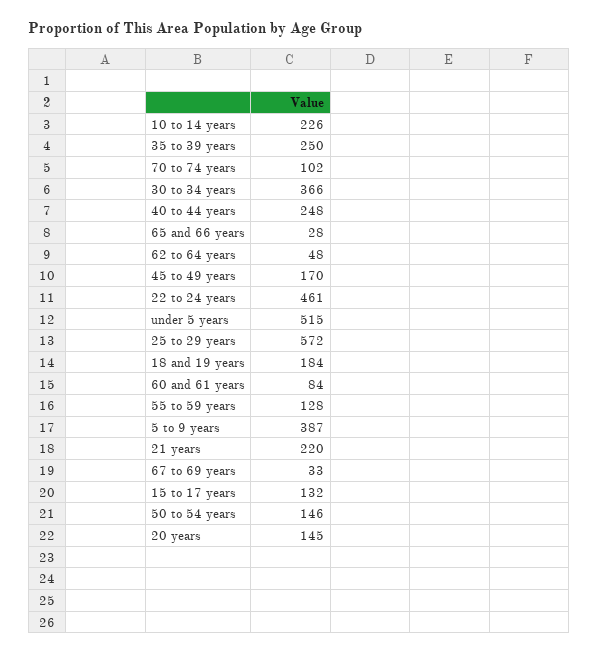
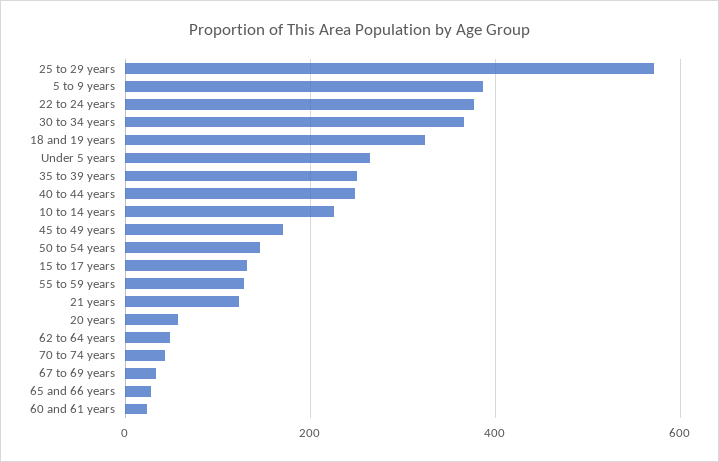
  {
    "10 to 14 years": 226,
    "35 to 39 years": 250,
-   "70 to 74 years": 102,
+   "70 to 74 years": 40,
    "30 to 34 years": 366,
    "40 to 44 years": 248,
    "65 and 66 years": 28,
    "62 to 64 years": 48,
    "45 to 49 years": 170,
-   "22 to 24 years": 461,
+   "22 to 24 years": 380,
-   "under 5 years": 515,
+   "under 5 years": 260,
    "25 to 29 years": 572,
-   "18 and 19 years": 184,
+   "18 and 19 years": 320,
-   "60 and 61 years": 84,
+   "60 and 61 years": 20,
    "55 to 59 years": 128,
    "5 to 9 years": 387,
-   "21 years": 220,
+   "21 years": 120,
    "67 to 69 years": 33,
    "15 to 17 years": 132,
    "50 to 54 years": 146,
-   "20 years": 145
+   "20 years": 60
  }

